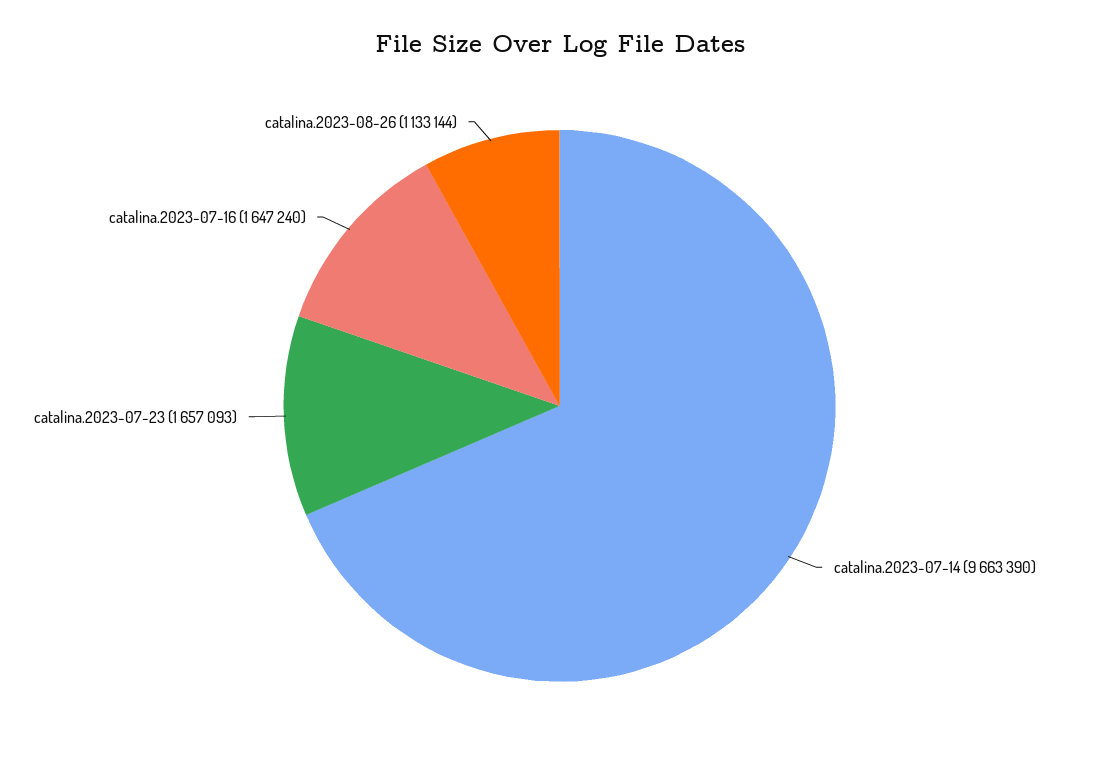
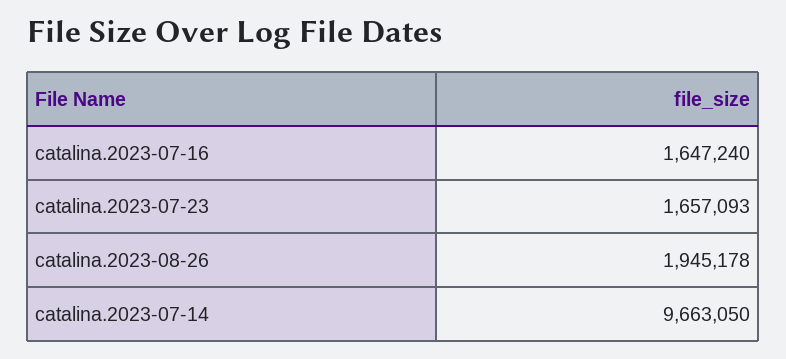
  {
-   "catalina.2023-07-14": 9663390,
+   "catalina.2023-07-14": 9663050,
    "catalina.2023-07-23": 1657093,
    "catalina.2023-07-16": 1647240,
-   "catalina.2023-08-26": 1133144
+   "catalina.2023-08-26": 1945178
  }

